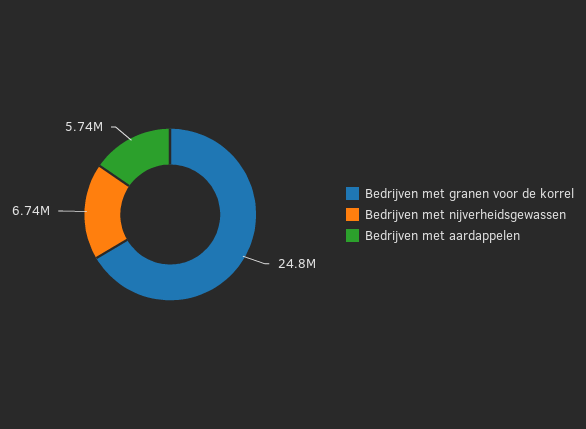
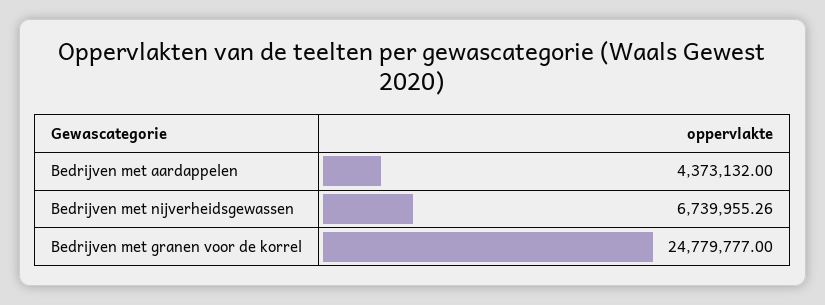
  {
    "Bedrijven met granen voor de korrel": 24779777,
    "Bedrijven met nijverheidsgewassen": 6739955.26,
-   "Bedrijven met aardappelen": 5740000
+   "Bedrijven met aardappelen": 4373132
  }

